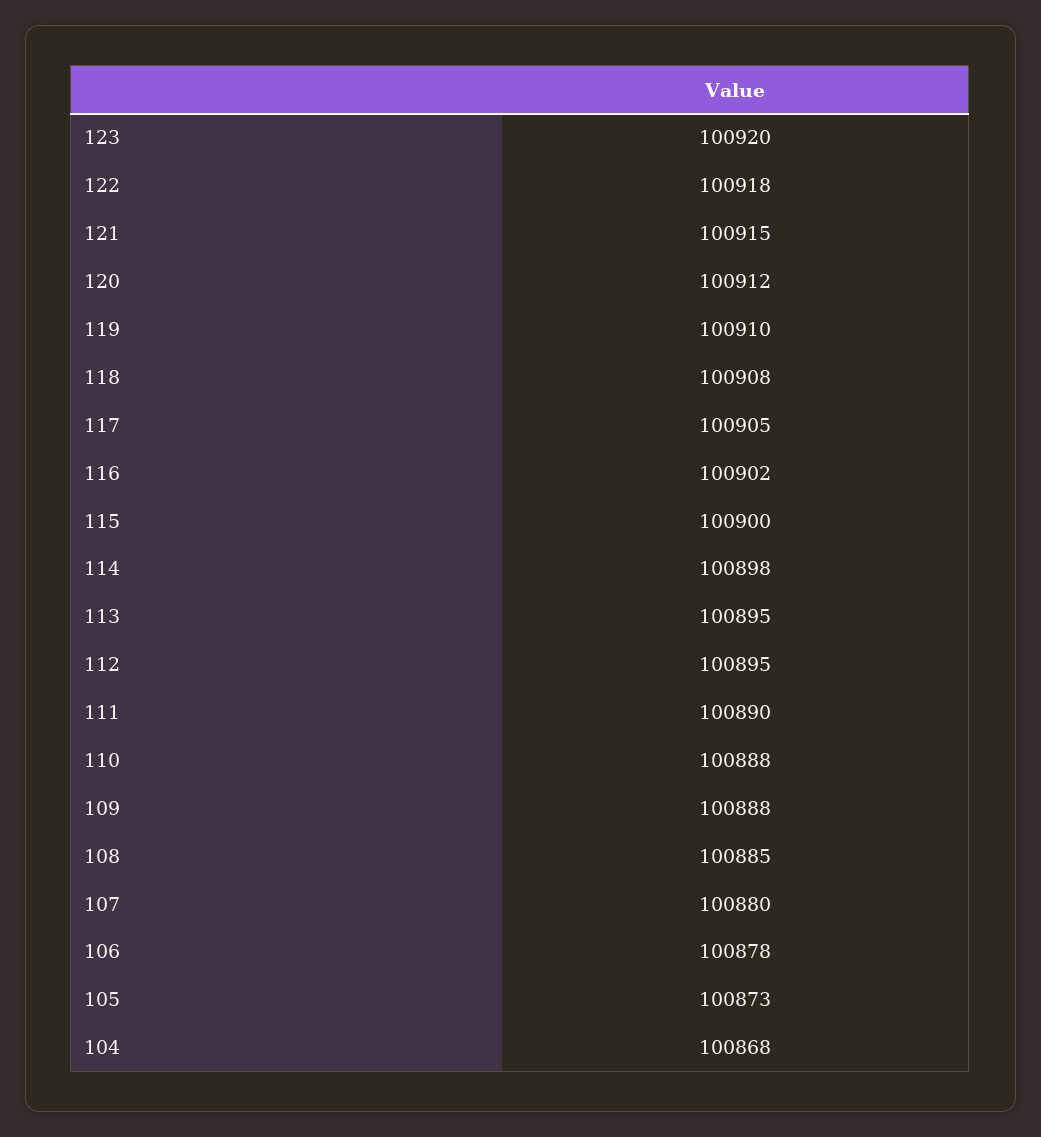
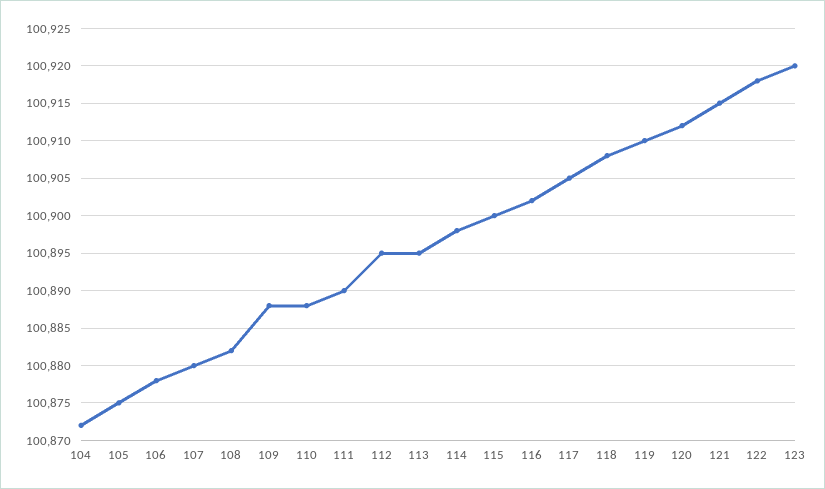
  {
    "123": 100920,
    "122": 100918,
    "121": 100915,
    "120": 100912,
    "119": 100910,
    "118": 100908,
    "117": 100905,
    "116": 100902,
    "115": 100900,
    "114": 100898,
    "113": 100895,
    "112": 100895,
    "111": 100890,
    "110": 100888,
    "109": 100888,
-   "108": 100885,
+   "108": 100882,
    "107": 100880,
    "106": 100878,
-   "105": 100873,
+   "105": 100875,
-   "104": 100868
+   "104": 100872
  }

